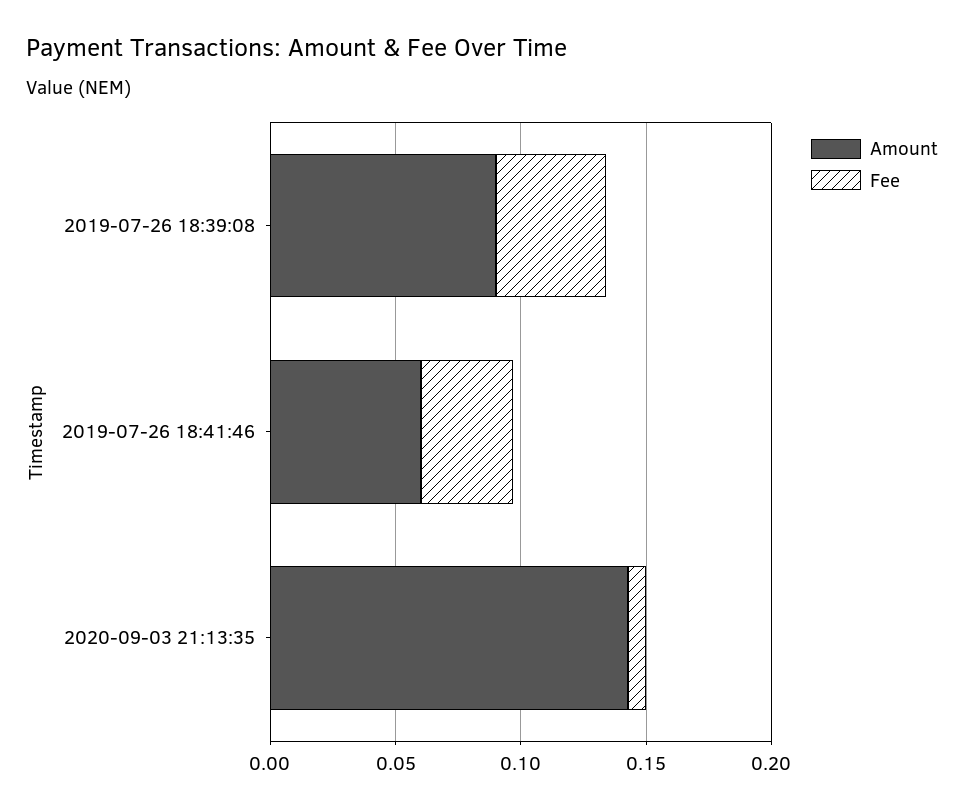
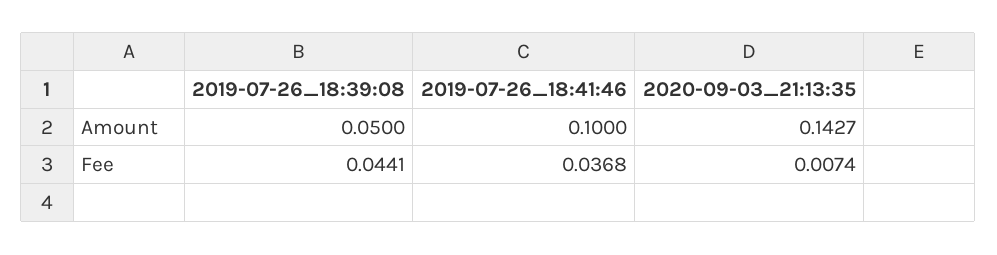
  {
    "Amount": {
-     "2019-07-26 18:39:08": 0.09,
+     "2019-07-26 18:39:08": 0.05,
-     "2019-07-26 18:41:46": 0.06,
+     "2019-07-26 18:41:46": 0.1,
      "2020-09-03 21:13:35": 0.1427
    },
    "Fee": {
      "2019-07-26 18:39:08": 0.0441,
      "2019-07-26 18:41:46": 0.0368,
      "2020-09-03 21:13:35": 0.0074
    }
  }

